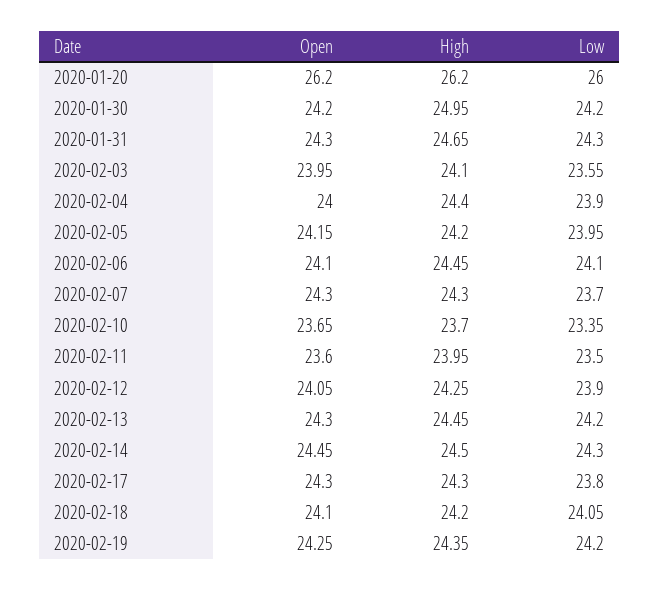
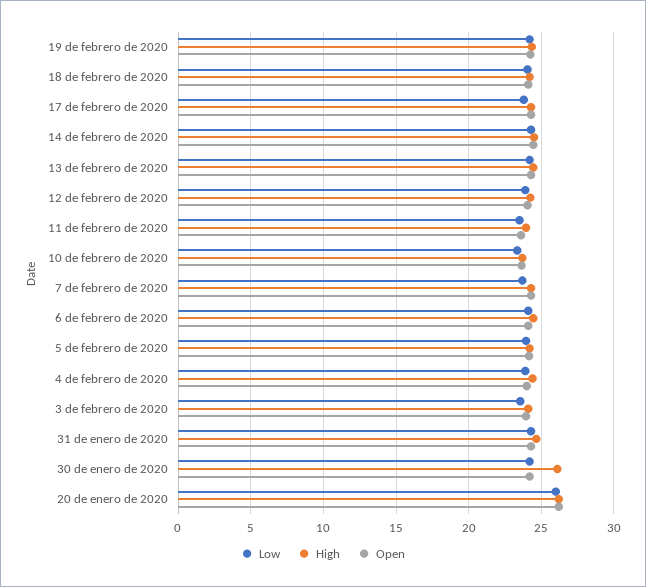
  {
    "Open": {
      "2020-01-20": 26.2,
      "2020-01-30": 24.2,
      "2020-01-31": 24.3,
      "2020-02-03": 23.95,
      "2020-02-04": 24,
      "2020-02-05": 24.15,
      "2020-02-06": 24.1,
      "2020-02-07": 24.3,
      "2020-02-10": 23.65,
      "2020-02-11": 23.6,
      "2020-02-12": 24.05,
      "2020-02-13": 24.3,
      "2020-02-14": 24.45,
      "2020-02-17": 24.3,
      "2020-02-18": 24.1,
      "2020-02-19": 24.25
    },
    "High": {
      "2020-01-20": 26.2,
-     "2020-01-30": 24.95,
+     "2020-01-30": 26,
      "2020-01-31": 24.65,
      "2020-02-03": 24.1,
      "2020-02-04": 24.4,
      "2020-02-05": 24.2,
      "2020-02-06": 24.45,
      "2020-02-07": 24.3,
      "2020-02-10": 23.7,
      "2020-02-11": 23.95,
      "2020-02-12": 24.25,
      "2020-02-13": 24.45,
      "2020-02-14": 24.5,
      "2020-02-17": 24.3,
      "2020-02-18": 24.2,
      "2020-02-19": 24.35
    },
    "Low": {
      "2020-01-20": 26,
      "2020-01-30": 24.2,
      "2020-01-31": 24.3,
      "2020-02-03": 23.55,
      "2020-02-04": 23.9,
      "2020-02-05": 23.95,
      "2020-02-06": 24.1,
      "2020-02-07": 23.7,
      "2020-02-10": 23.35,
      "2020-02-11": 23.5,
      "2020-02-12": 23.9,
      "2020-02-13": 24.2,
      "2020-02-14": 24.3,
      "2020-02-17": 23.8,
      "2020-02-18": 24.05,
      "2020-02-19": 24.2
    }
  }

